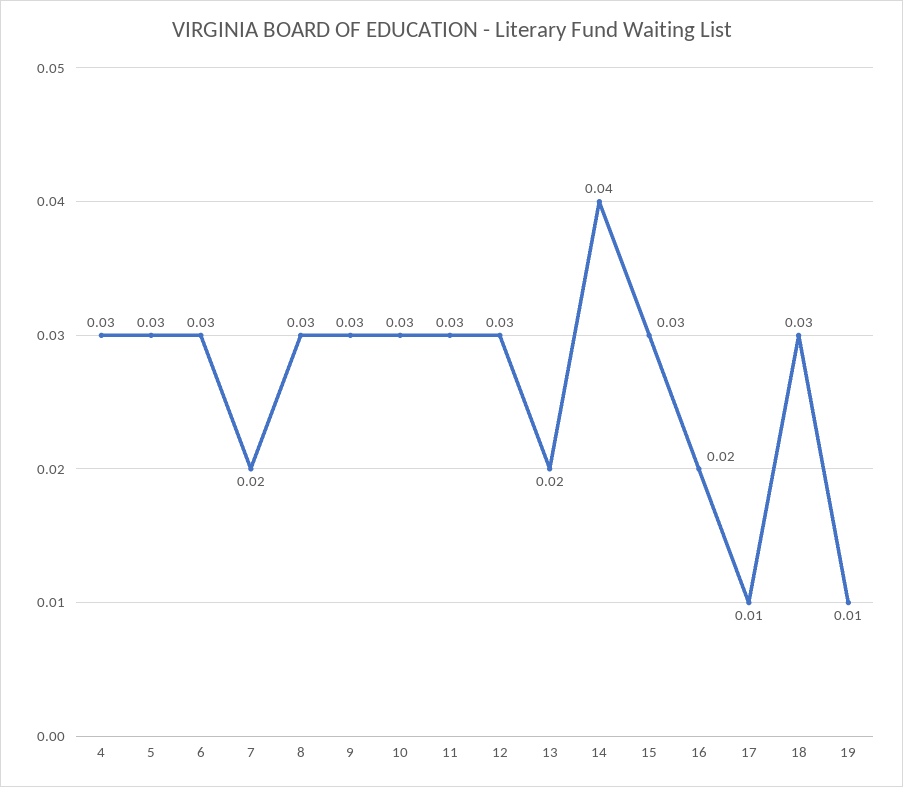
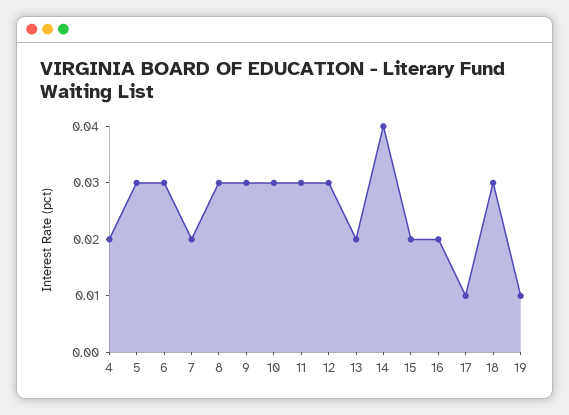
  {
-   "4": 0.03,
+   "4": 0.02,
    "5": 0.03,
    "6": 0.03,
    "7": 0.02,
    "8": 0.03,
    "9": 0.03,
    "10": 0.03,
    "11": 0.03,
    "12": 0.03,
    "13": 0.02,
    "14": 0.04,
-   "15": 0.03,
+   "15": 0.02,
    "16": 0.02,
    "17": 0.01,
    "18": 0.03,
    "19": 0.01
  }

